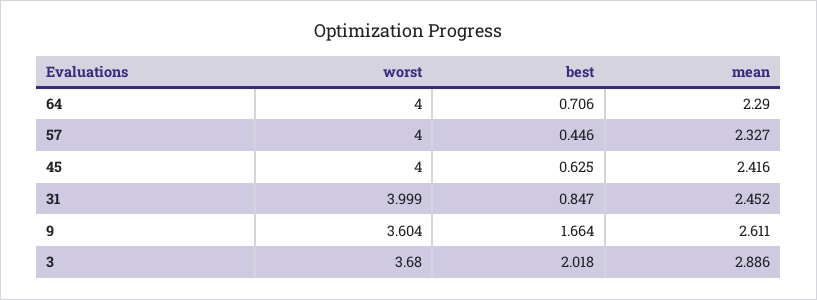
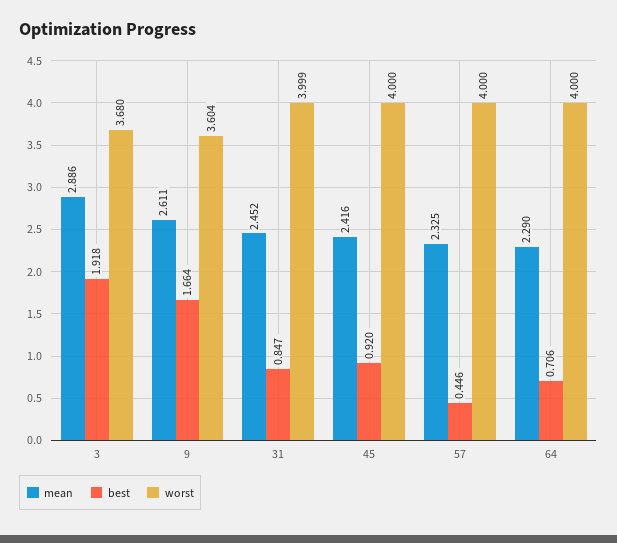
  {
    "worst": {
      "64": 4,
      "57": 4,
      "45": 4,
      "31": 3.999,
      "9": 3.604,
      "3": 3.68
    },
    "best": {
      "64": 0.706,
      "57": 0.446,
-     "45": 0.625,
+     "45": 0.92,
      "31": 0.847,
      "9": 1.664,
-     "3": 2.018
+     "3": 1.918
    },
    "mean": {
      "64": 2.29,
-     "57": 2.327,
+     "57": 2.325,
      "45": 2.416,
      "31": 2.452,
      "9": 2.611,
      "3": 2.886
    }
  }

